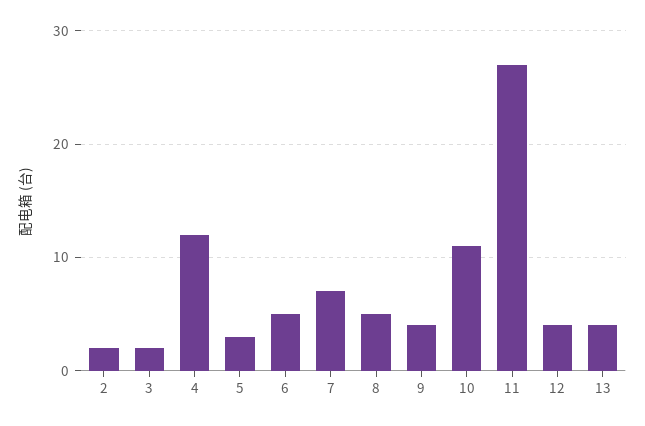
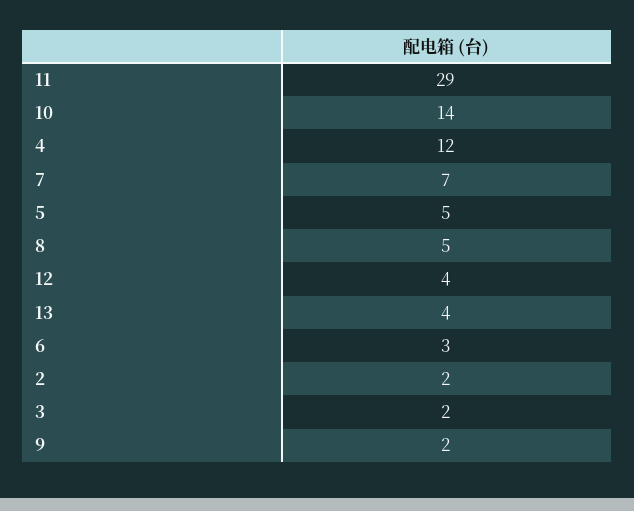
  {
    "2": 2,
    "3": 2,
    "4": 12,
-   "5": 3,
+   "5": 5,
-   "6": 5,
+   "6": 3,
    "7": 7,
    "8": 5,
-   "9": 4,
+   "9": 2,
-   "10": 11,
+   "10": 14,
-   "11": 27,
+   "11": 29,
    "12": 4,
    "13": 4
  }

